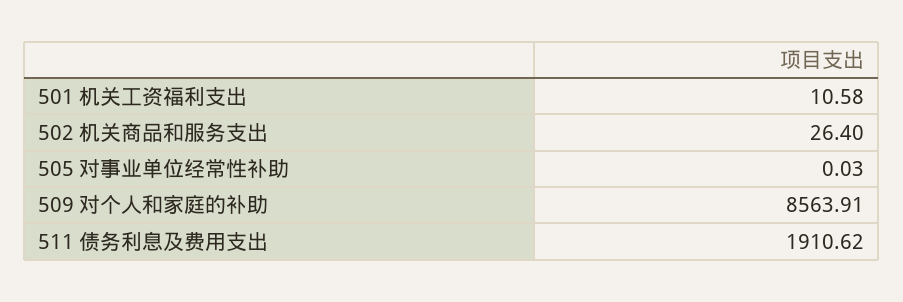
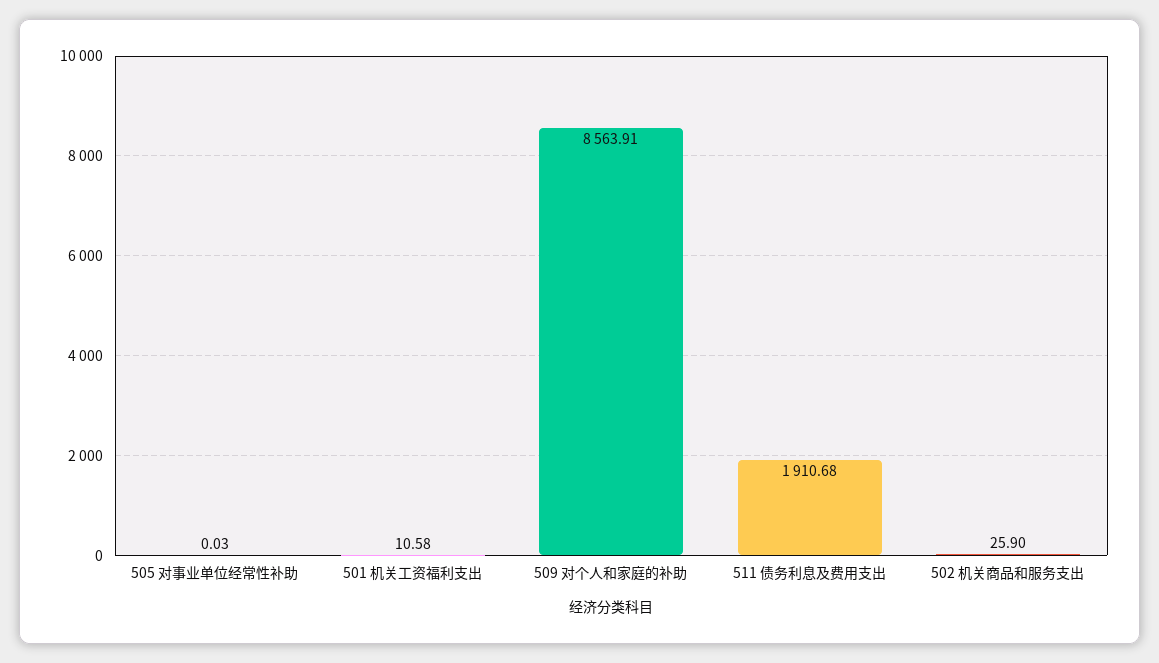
  {
    "501 机关工资福利支出": 10.58,
-   "502 机关商品和服务支出": 26.4,
+   "502 机关商品和服务支出": 25.9,
    "505 对事业单位经常性补助": 0.03,
    "509 对个人和家庭的补助": 8563.91,
-   "511 债务利息及费用支出": 1910.62
+   "511 债务利息及费用支出": 1910.68
  }

